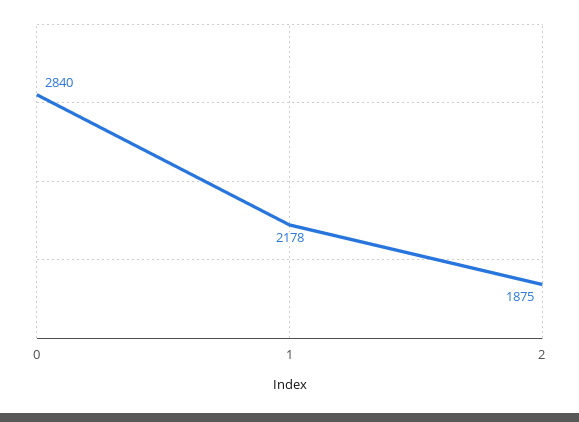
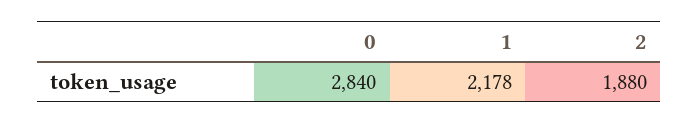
  {
    "0": 2840,
    "1": 2178,
-   "2": 1875
+   "2": 1880
  }

